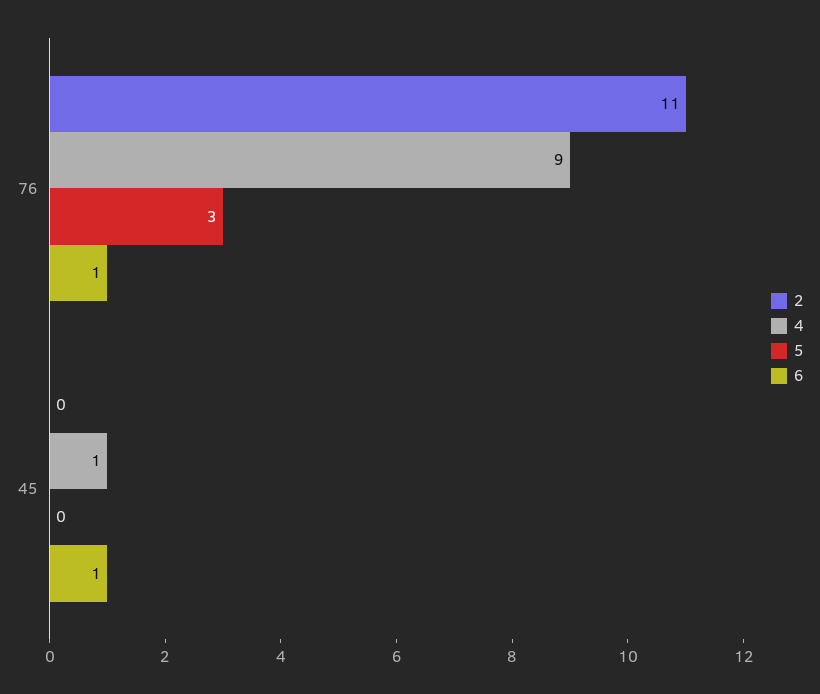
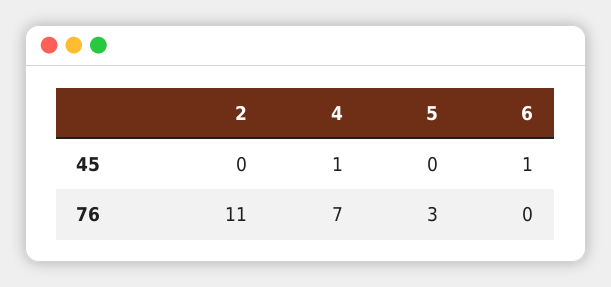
  {
    "2": {
      "76": 11,
      "45": 0
    },
    "4": {
-     "76": 9,
+     "76": 7,
      "45": 1
    },
    "5": {
      "76": 3,
      "45": 0
    },
    "6": {
-     "76": 1,
+     "76": 0,
      "45": 1
    }
  }

